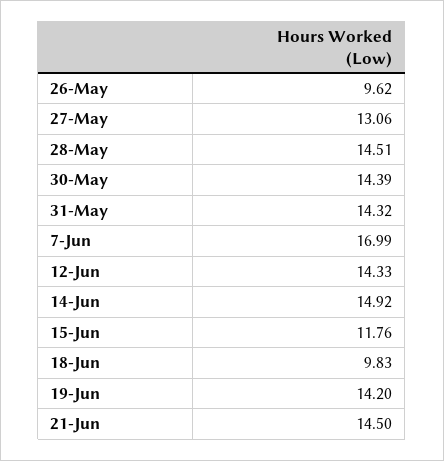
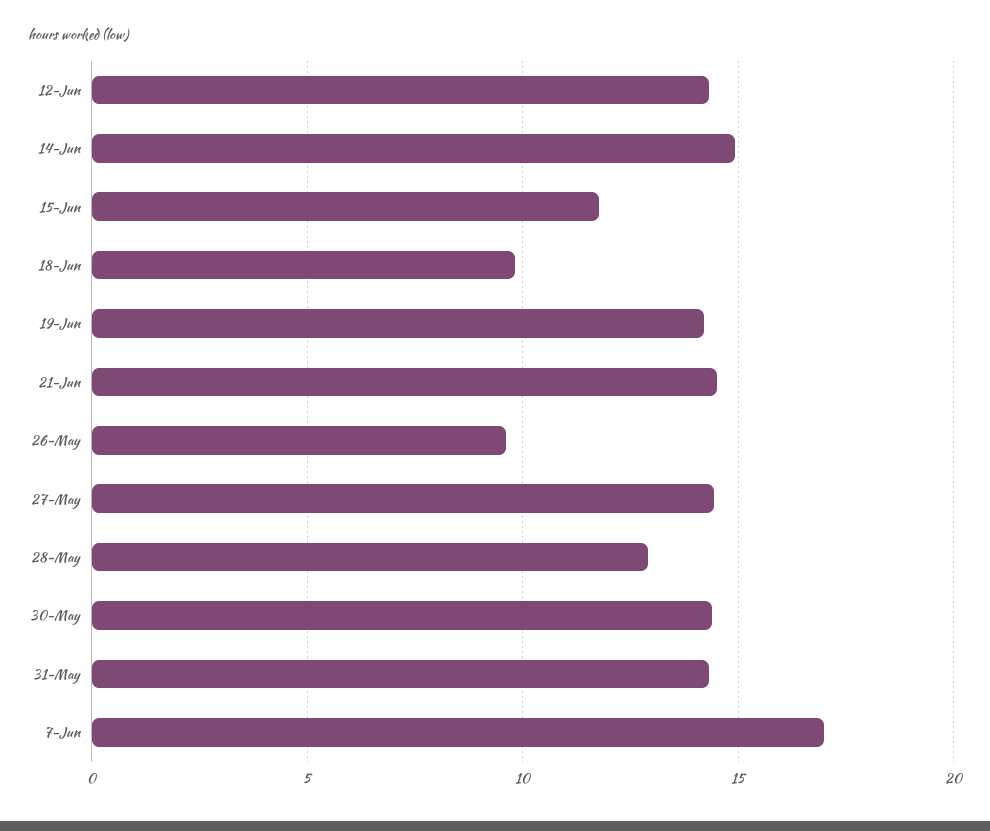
  {
    "26-May": 9.62,
-   "27-May": 13.06,
+   "27-May": 14.5,
-   "28-May": 14.51,
+   "28-May": 13,
    "30-May": 14.39,
    "31-May": 14.32,
    "7-Jun": 16.99,
    "12-Jun": 14.33,
    "14-Jun": 14.92,
    "15-Jun": 11.76,
    "18-Jun": 9.83,
    "19-Jun": 14.2,
    "21-Jun": 14.5
  }

